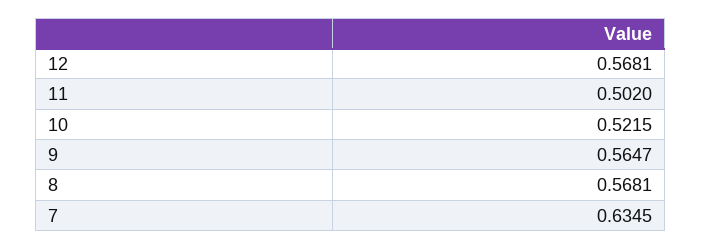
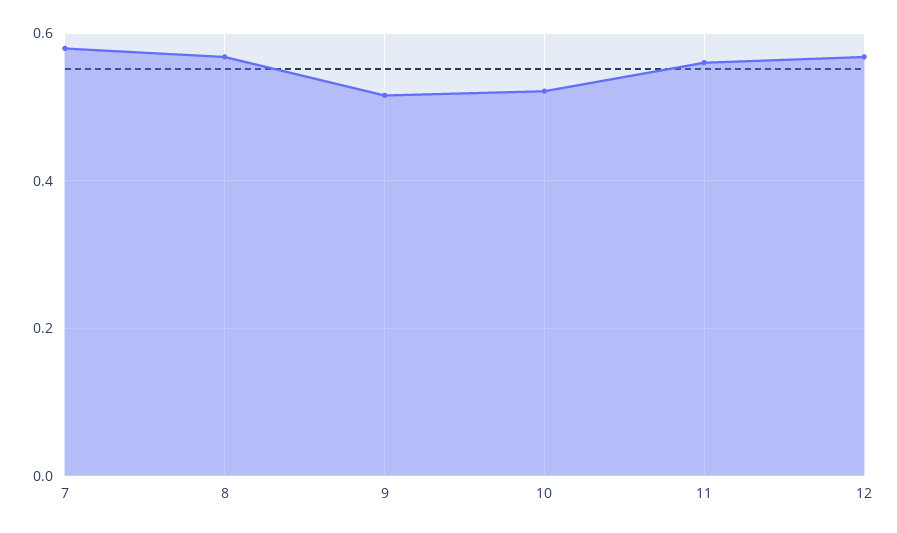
  {
    "12": 0.5681,
-   "11": 0.502,
+   "11": 0.56,
    "10": 0.5215,
-   "9": 0.5647,
+   "9": 0.52,
    "8": 0.5681,
-   "7": 0.6345
+   "7": 0.58
  }

